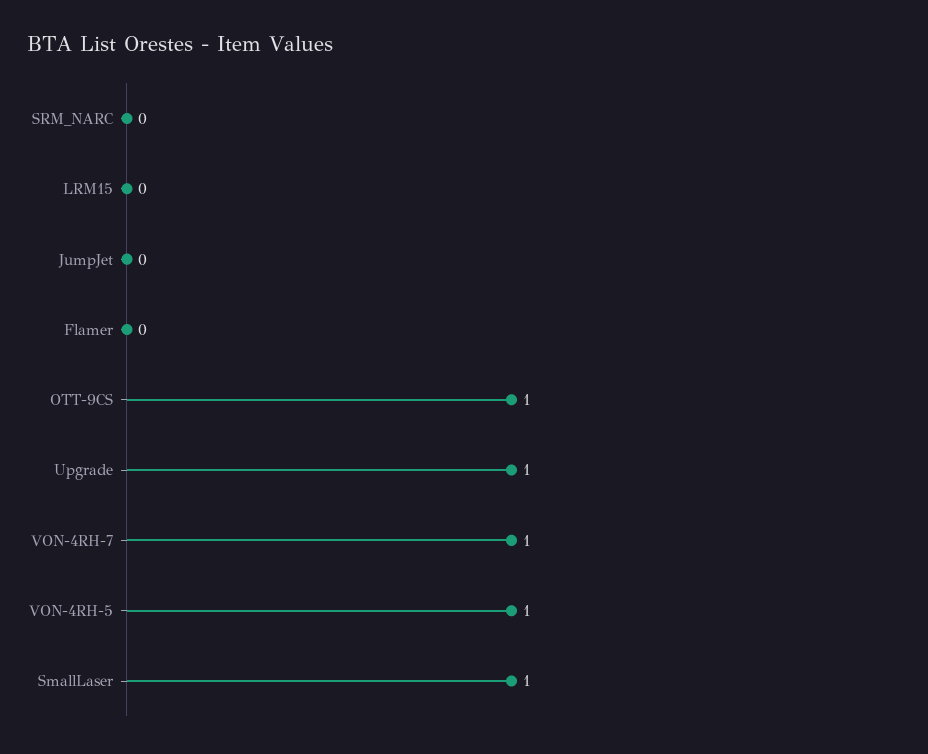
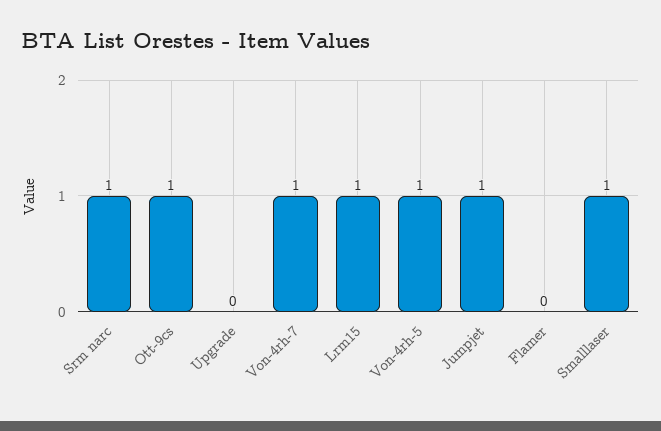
  {
-   "SRM_NARC": 0,
+   "SRM_NARC": 1,
-   "LRM15": 0,
+   "LRM15": 1,
-   "JumpJet": 0,
+   "JumpJet": 1,
    "Flamer": 0,
    "OTT-9CS": 1,
-   "Upgrade": 1,
+   "Upgrade": 0,
    "VON-4RH-7": 1,
    "VON-4RH-5": 1,
    "SmallLaser": 1
  }

